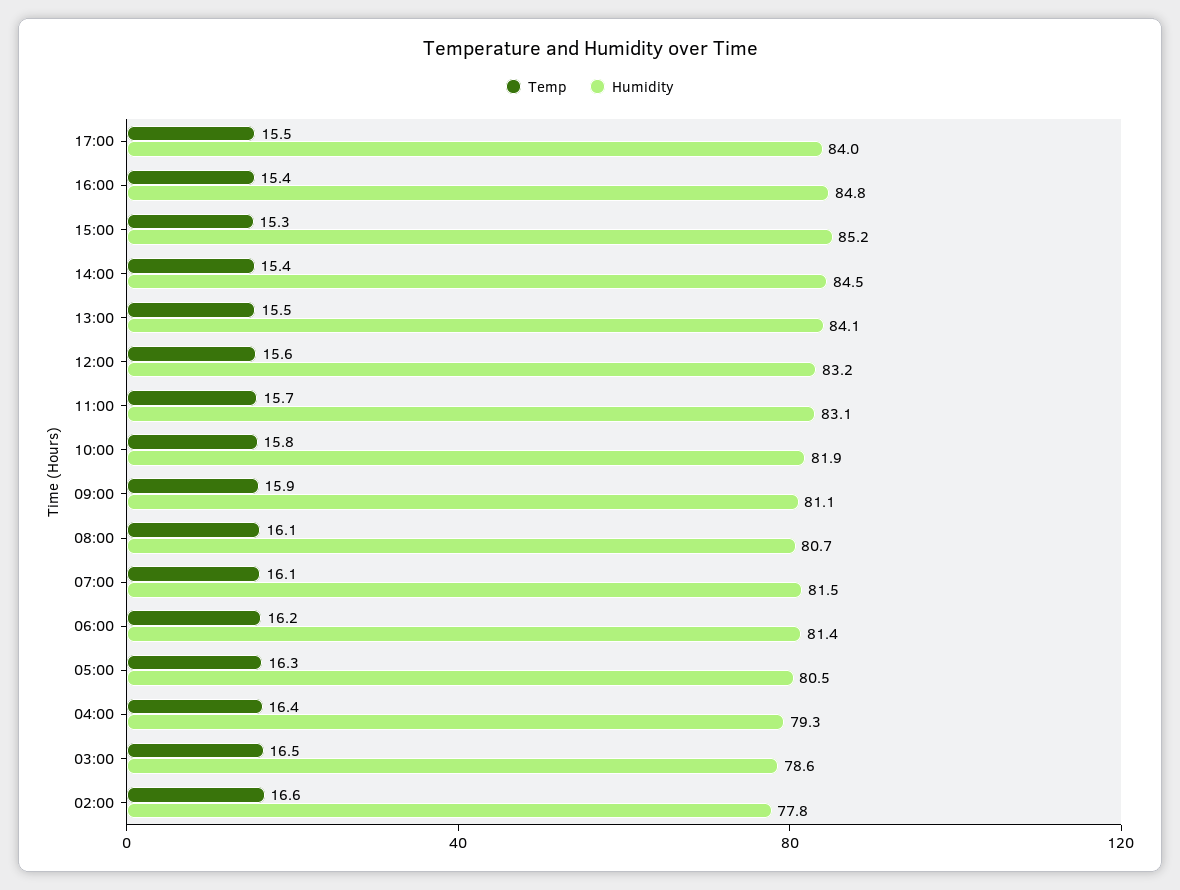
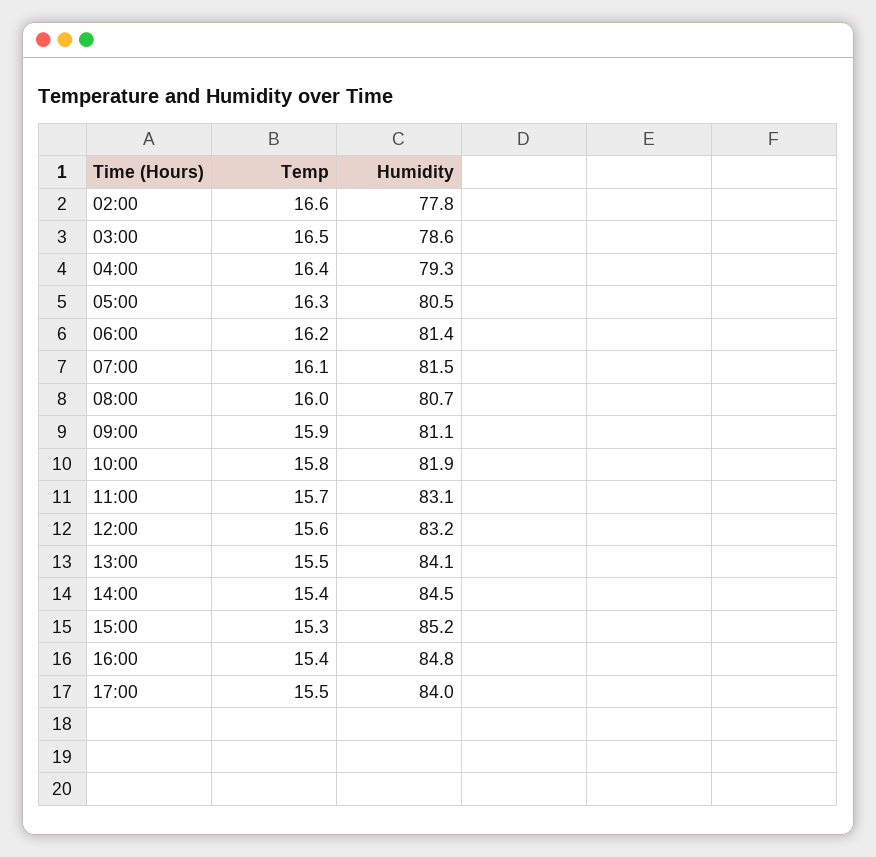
  {
    "Temp": {
      "17:00": 15.5,
      "16:00": 15.4,
      "15:00": 15.3,
      "14:00": 15.4,
      "13:00": 15.5,
      "12:00": 15.6,
      "11:00": 15.7,
      "10:00": 15.8,
      "09:00": 15.9,
-     "08:00": 16.1,
+     "08:00": 16,
      "07:00": 16.1,
      "06:00": 16.2,
      "05:00": 16.3,
      "04:00": 16.4,
      "03:00": 16.5,
      "02:00": 16.6
    },
    "Humidity": {
      "17:00": 84,
      "16:00": 84.8,
      "15:00": 85.2,
      "14:00": 84.5,
      "13:00": 84.1,
      "12:00": 83.2,
      "11:00": 83.1,
      "10:00": 81.9,
      "09:00": 81.1,
      "08:00": 80.7,
      "07:00": 81.5,
      "06:00": 81.4,
      "05:00": 80.5,
      "04:00": 79.3,
      "03:00": 78.6,
      "02:00": 77.8
    }
  }

